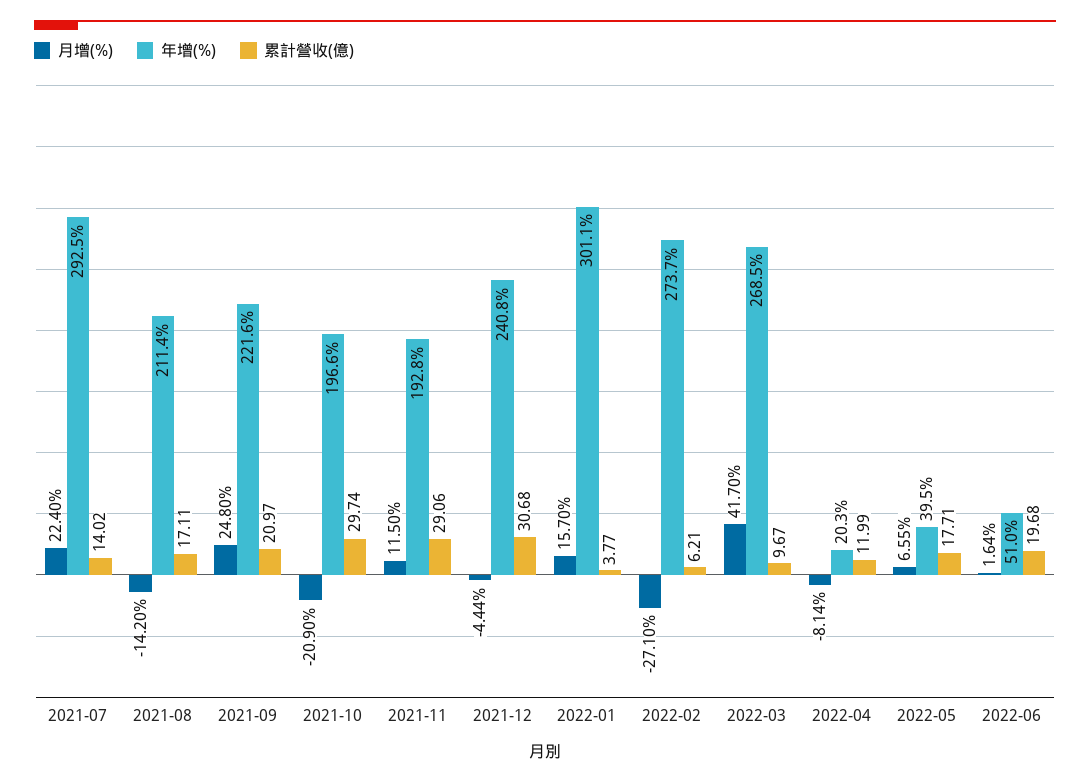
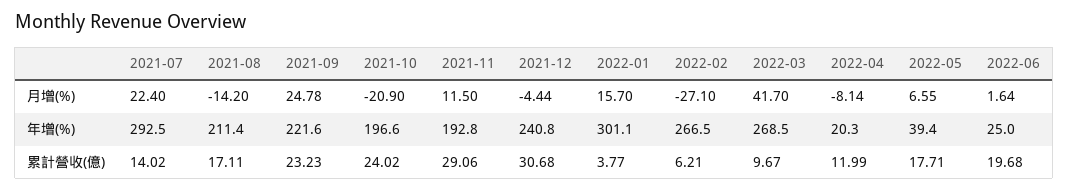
  {
    "月增(%)": {
      "2021-07": 22.4,
      "2021-08": -14.2,
-     "2021-09": 24.8,
+     "2021-09": 24.78,
      "2021-10": -20.9,
      "2021-11": 11.5,
      "2021-12": -4.44,
      "2022-01": 15.7,
      "2022-02": -27.1,
      "2022-03": 41.7,
      "2022-04": -8.14,
      "2022-05": 6.55,
      "2022-06": 1.64
    },
    "年增(%)": {
      "2021-07": 292.5,
      "2021-08": 211.4,
      "2021-09": 221.6,
      "2021-10": 196.6,
      "2021-11": 192.8,
      "2021-12": 240.8,
      "2022-01": 301.1,
-     "2022-02": 273.7,
+     "2022-02": 266.5,
      "2022-03": 268.5,
      "2022-04": 20.3,
-     "2022-05": 39.5,
+     "2022-05": 39.4,
-     "2022-06": 51
+     "2022-06": 25
    },
    "累計營收(億)": {
      "2021-07": 14.02,
      "2021-08": 17.11,
-     "2021-09": 20.97,
+     "2021-09": 23.23,
-     "2021-10": 29.74,
+     "2021-10": 24.02,
      "2021-11": 29.06,
      "2021-12": 30.68,
      "2022-01": 3.77,
      "2022-02": 6.21,
      "2022-03": 9.67,
      "2022-04": 11.99,
      "2022-05": 17.71,
      "2022-06": 19.68
    }
  }

